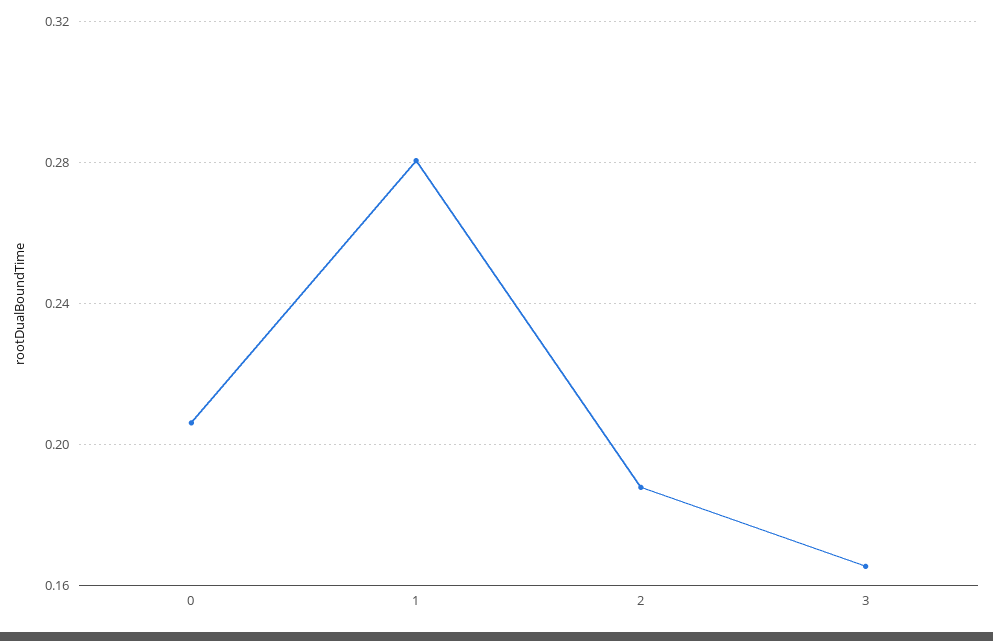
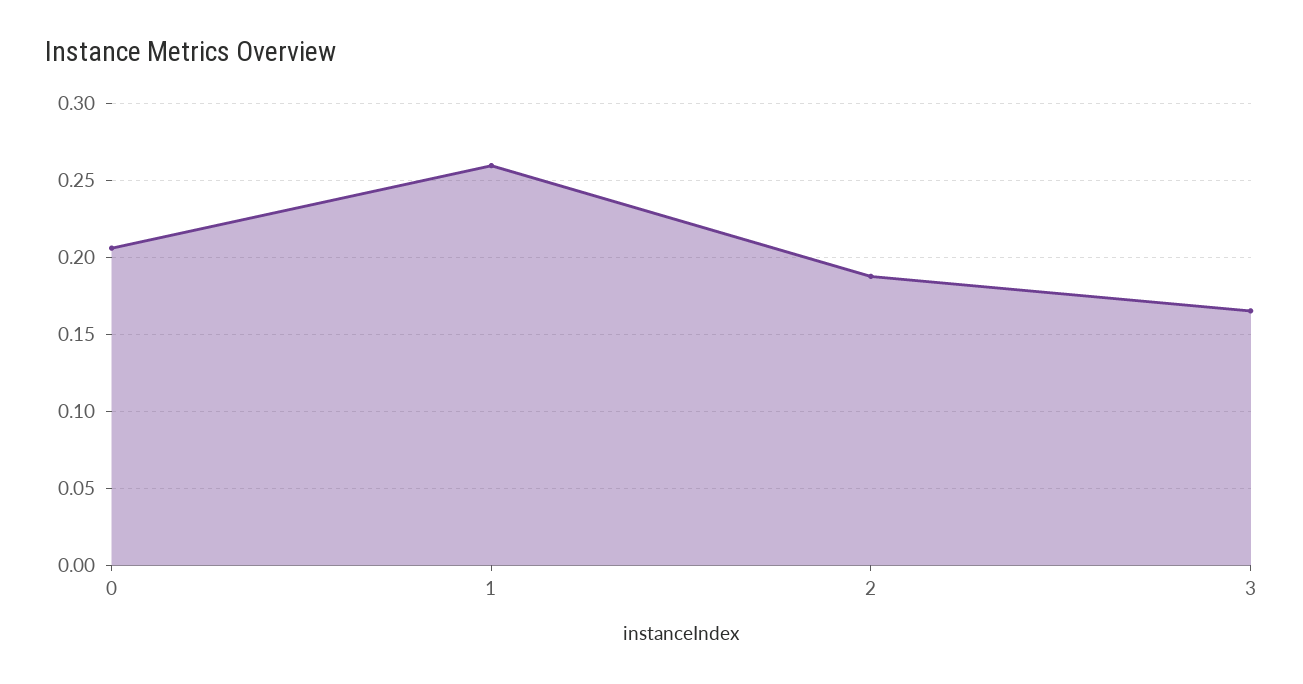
  {
    "0": 0.205,
-   "1": 0.28,
+   "1": 0.26,
    "2": 0.19,
    "3": 0.165
  }

